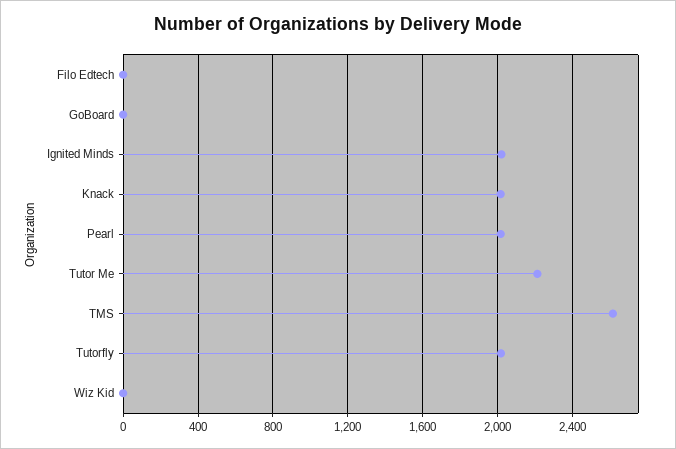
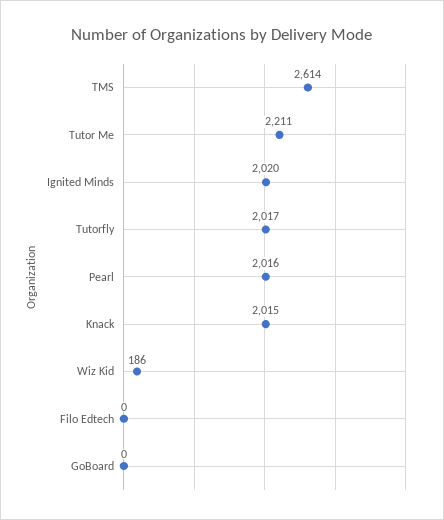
  {
    "Filo Edtech": 0,
    "GoBoard": 0,
    "Ignited Minds": 2020,
    "Knack": 2015,
    "Pearl": 2016,
    "Tutor Me": 2211,
    "TMS": 2614,
    "Tutorfly": 2017,
-   "Wiz Kid": 0
+   "Wiz Kid": 186
  }

